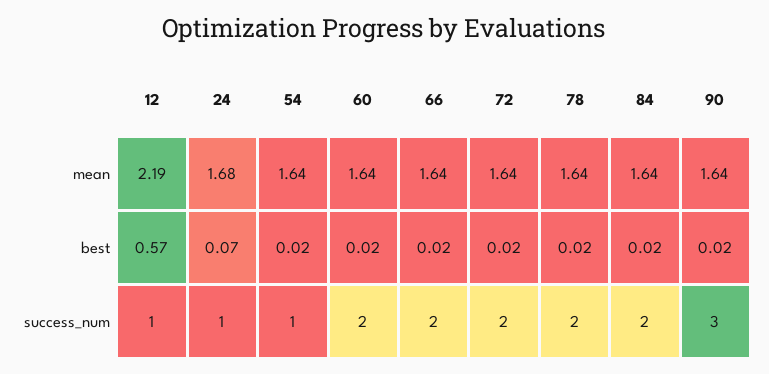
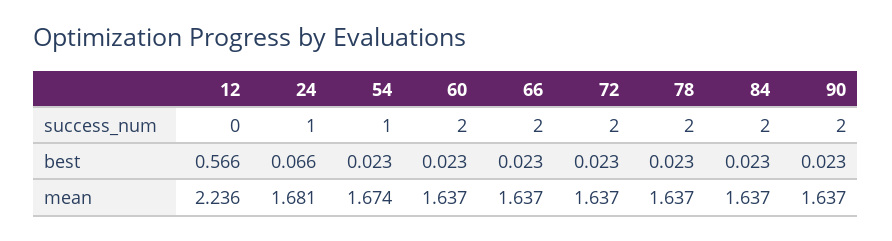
  {
    "12": {
-     "mean": 2.19,
+     "mean": 2.236,
      "best": 0.566,
-     "success_num": 1
+     "success_num": 0
    },
    "24": {
      "mean": 1.681,
      "best": 0.066,
      "success_num": 1
    },
    "54": {
-     "mean": 1.64,
+     "mean": 1.674,
      "best": 0.023,
      "success_num": 1
    },
    "60": {
      "mean": 1.637,
      "best": 0.023,
      "success_num": 2
    },
    "66": {
      "mean": 1.637,
      "best": 0.023,
      "success_num": 2
    },
    "72": {
      "mean": 1.637,
      "best": 0.023,
      "success_num": 2
    },
    "78": {
      "mean": 1.637,
      "best": 0.023,
      "success_num": 2
    },
    "84": {
      "mean": 1.637,
      "best": 0.023,
      "success_num": 2
    },
    "90": {
      "mean": 1.637,
      "best": 0.023,
-     "success_num": 3
+     "success_num": 2
    }
  }

